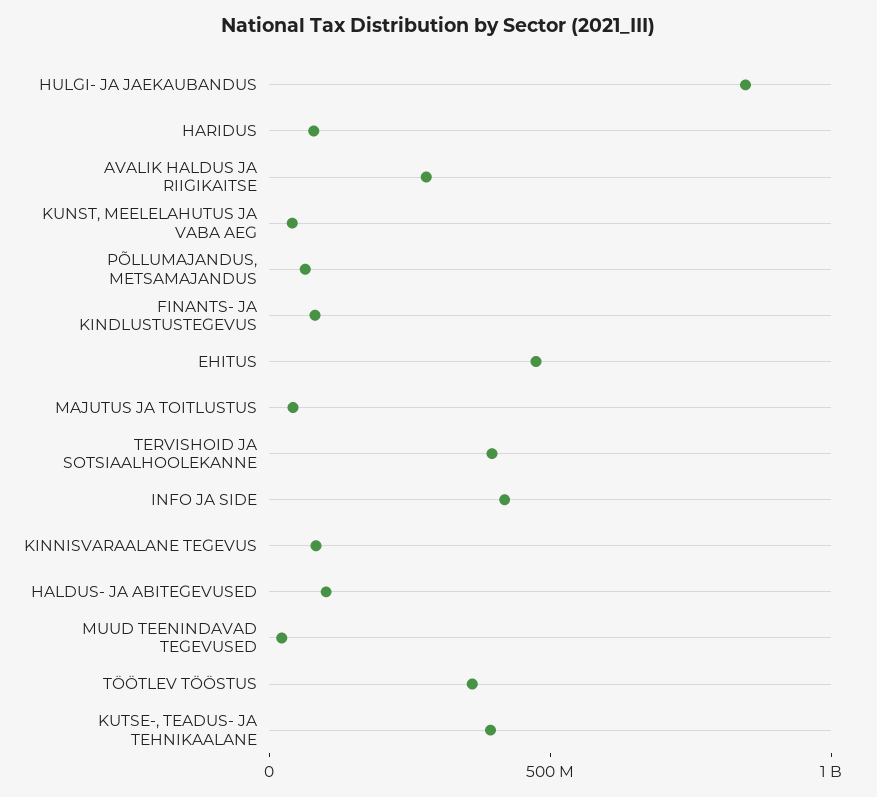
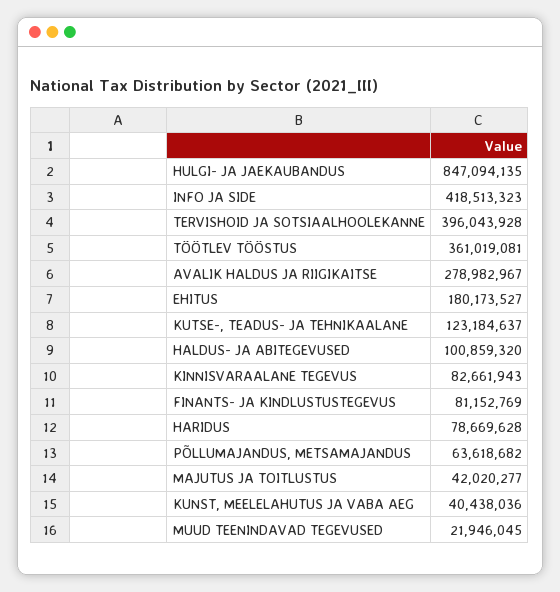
  {
    "HULGI- JA JAEKAUBANDUS": 847094135,
    "HARIDUS": 78669628,
    "AVALIK HALDUS JA RIIGIKAITSE": 278982967,
    "KUNST, MEELELAHUTUS JA VABA AEG": 40438036,
    "PÕLLUMAJANDUS, METSAMAJANDUS": 63618682,
    "FINANTS- JA KINDLUSTUSTEGEVUS": 81152769,
-   "EHITUS": 500000000,
+   "EHITUS": 180173527,
    "MAJUTUS JA TOITLUSTUS": 42020277,
    "TERVISHOID JA SOTSIAALHOOLEKANNE": 396043928,
    "INFO JA SIDE": 418513323,
    "KINNISVARAALANE TEGEVUS": 82661943,
    "HALDUS- JA ABITEGEVUSED": 100859320,
    "MUUD TEENINDAVAD TEGEVUSED": 21946045,
    "TÖÖTLEV TÖÖSTUS": 361019081,
-   "KUTSE-, TEADUS- JA TEHNIKAALANE": 400000000
+   "KUTSE-, TEADUS- JA TEHNIKAALANE": 123184637
  }

